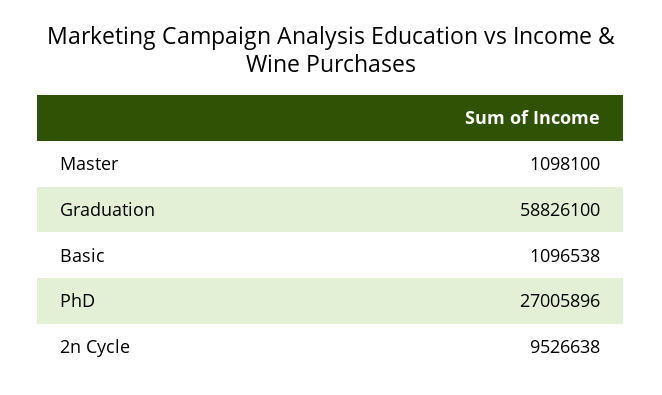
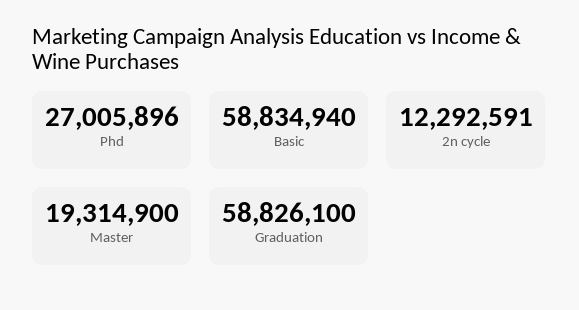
  {
-   "Master": 1098100,
+   "Master": 19314900,
    "Graduation": 58826100,
-   "Basic": 1096538,
+   "Basic": 58834940,
    "PhD": 27005896,
-   "2n Cycle": 9526638
+   "2n Cycle": 12292591
  }

